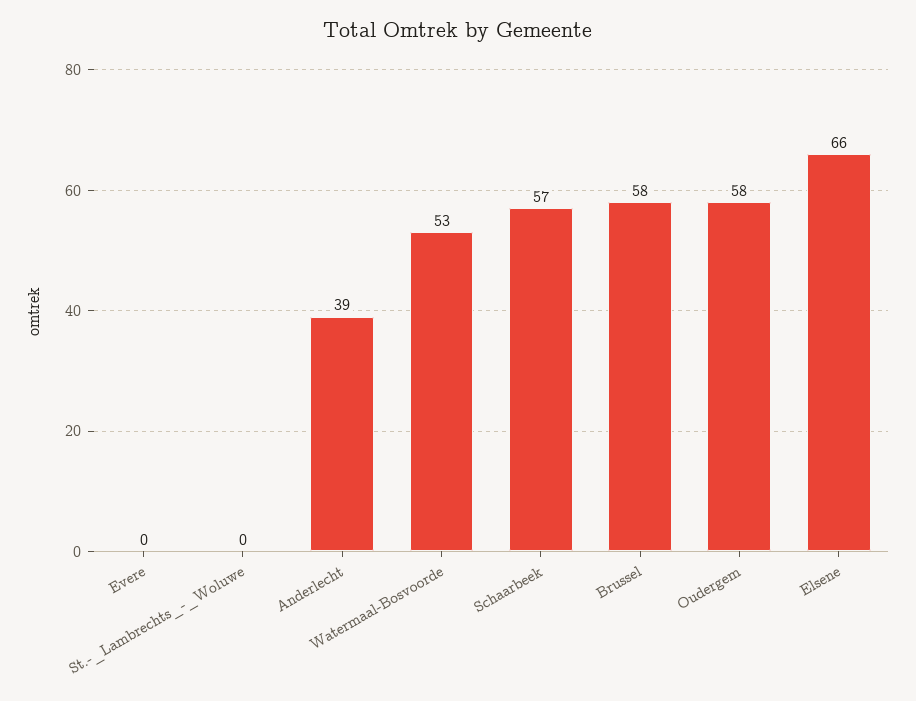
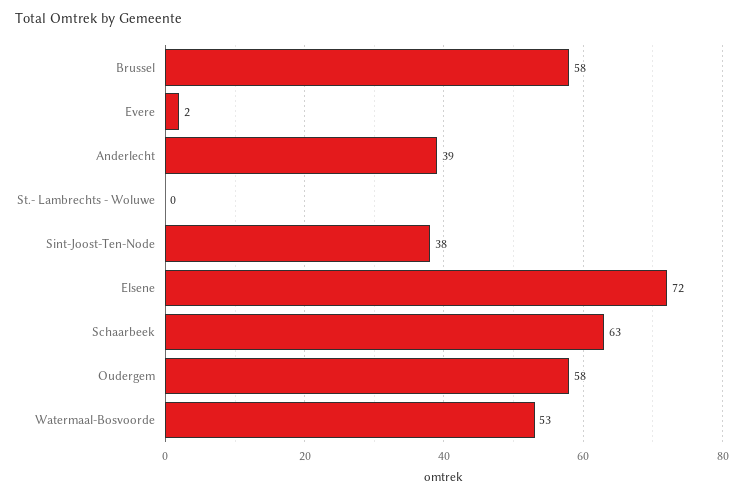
  {
-   "Evere": 0,
+   "Evere": 2,
    "St.-_Lambrechts_-_Woluwe": 0,
    "Anderlecht": 39,
    "Watermaal-Bosvoorde": 53,
-   "Schaarbeek": 57,
+   "Schaarbeek": 63,
    "Brussel": 58,
    "Oudergem": 58,
-   "Elsene": 66
+   "Elsene": 72,
+   "Sint-Joost-Ten-Node": 38
  }

